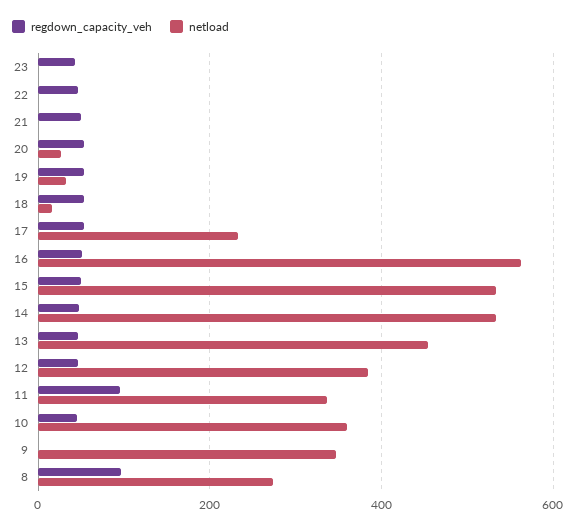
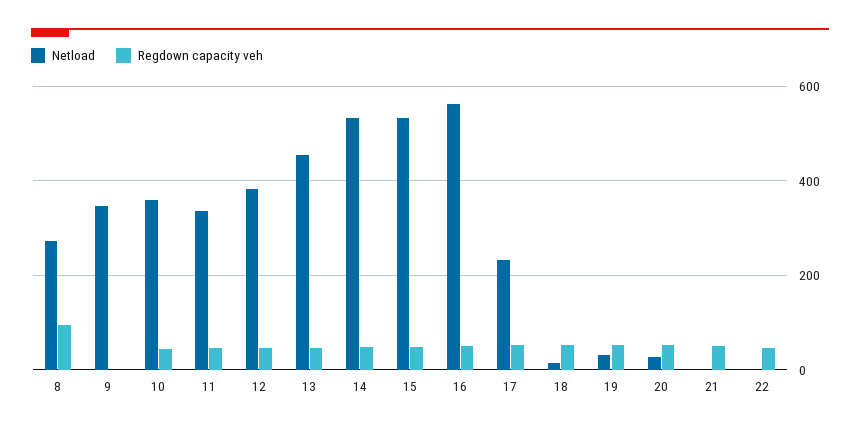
  {
    "regdown_capacity_veh": {
-     "23": 40,
      "22": 40,
      "21": 60,
      "20": 60,
      "19": 60,
      "18": 60,
      "17": 60,
      "16": 60,
      "15": 40,
      "14": 40,
      "13": 40,
      "12": 40,
-     "11": 100,
+     "11": 40,
      "10": 40,
      "9": 0,
      "8": 100
    },
    "netload": {
-     "23": 0,
      "22": 0,
      "21": 0,
      "20": 20,
      "19": 40,
      "18": 20,
      "17": 240,
      "16": 560,
      "15": 540,
      "14": 540,
      "13": 460,
      "12": 380,
      "11": 340,
      "10": 360,
      "9": 340,
      "8": 280
    }
  }

